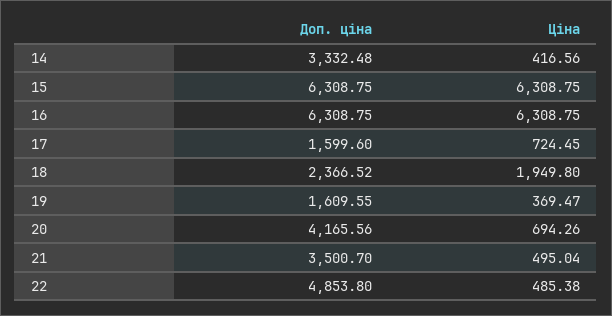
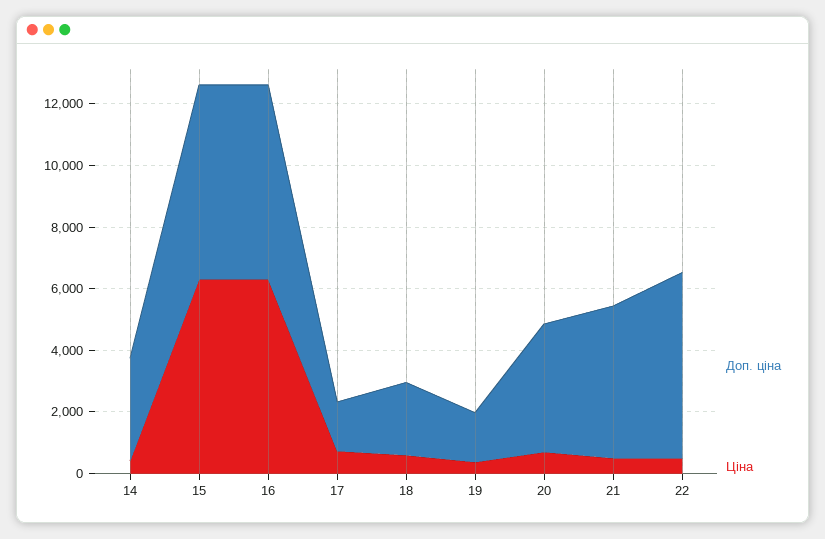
  {
    "Доп. ціна": {
      "14": 3332.48,
      "15": 6308.75,
      "16": 6308.75,
      "17": 1599.6,
      "18": 2366.52,
      "19": 1609.55,
      "20": 4165.56,
-     "21": 3500.7,
+     "21": 5000,
-     "22": 4853.8
+     "22": 6000
    },
    "Ціна": {
      "14": 416.56,
      "15": 6308.75,
      "16": 6308.75,
      "17": 724.45,
-     "18": 1949.8,
+     "18": 500,
      "19": 369.47,
      "20": 694.26,
      "21": 495.04,
      "22": 485.38
    }
  }

